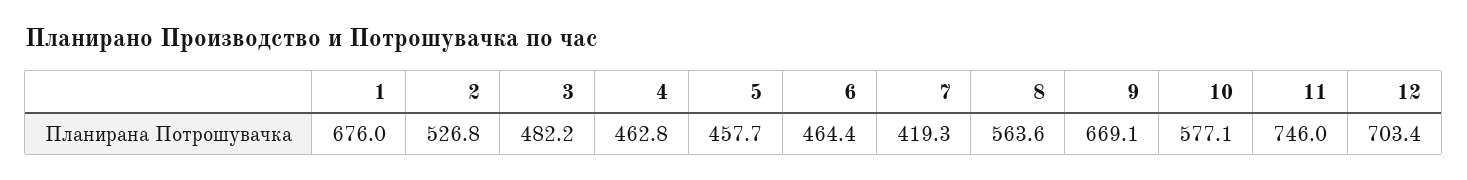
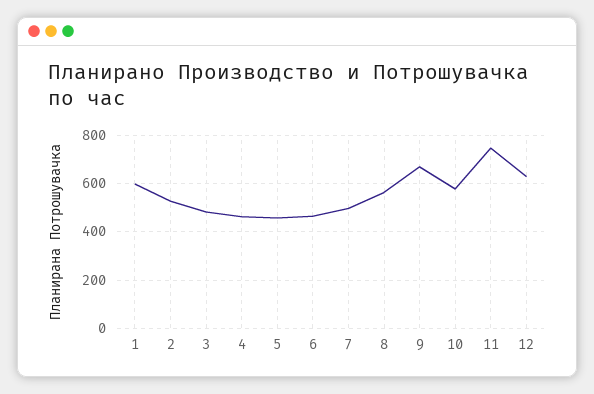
  {
-   "1": 676,
+   "1": 600,
    "2": 526.8,
    "3": 482.2,
    "4": 462.8,
    "5": 457.7,
    "6": 464.4,
-   "7": 419.3,
+   "7": 500,
    "8": 563.6,
    "9": 669.1,
    "10": 577.1,
    "11": 746,
-   "12": 703.4
+   "12": 625
  }

